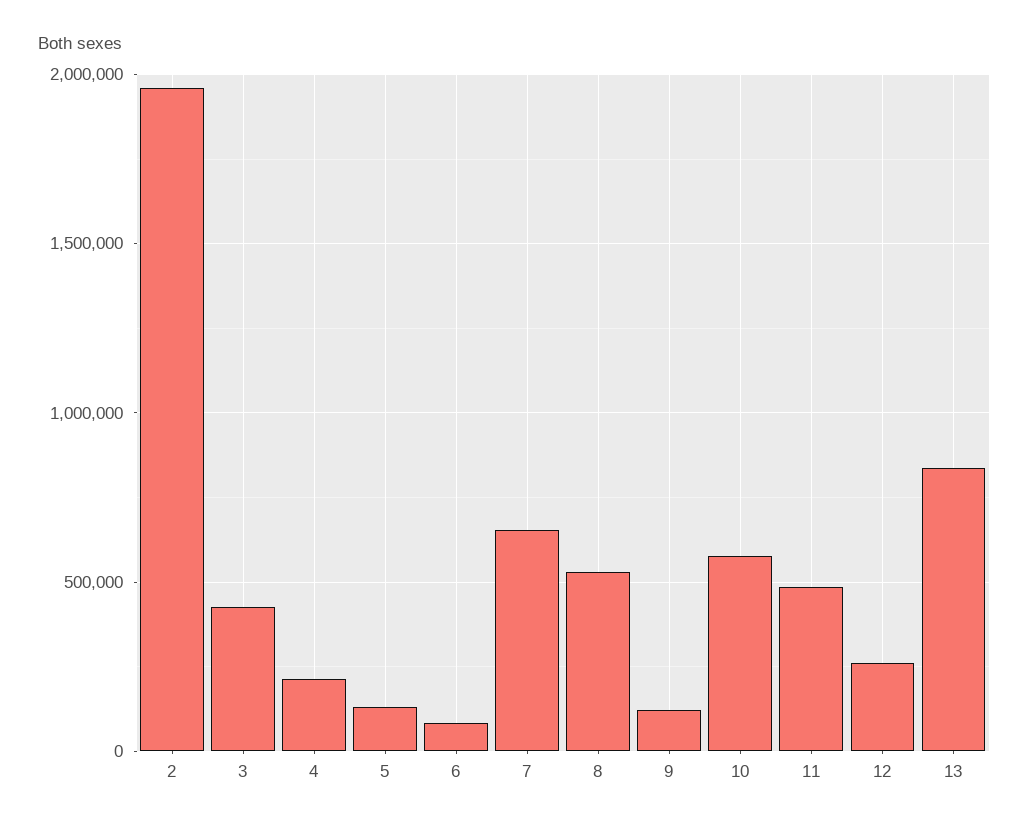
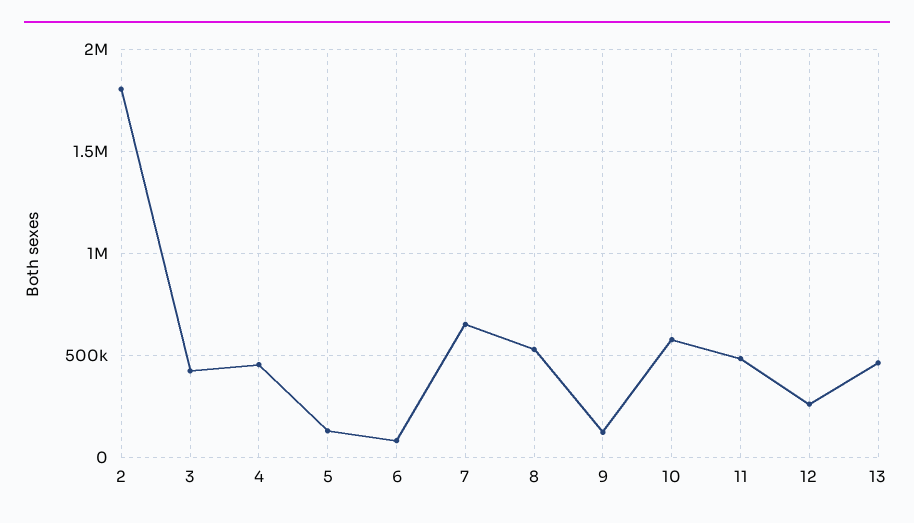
  {
-   "2": 1950000,
+   "2": 1800000,
    "3": 400000,
-   "4": 200000,
+   "4": 450000,
    "5": 150000,
    "6": 100000,
    "7": 650000,
    "8": 550000,
    "9": 100000,
    "10": 600000,
    "11": 500000,
    "12": 250000,
-   "13": 850000
+   "13": 450000
  }

